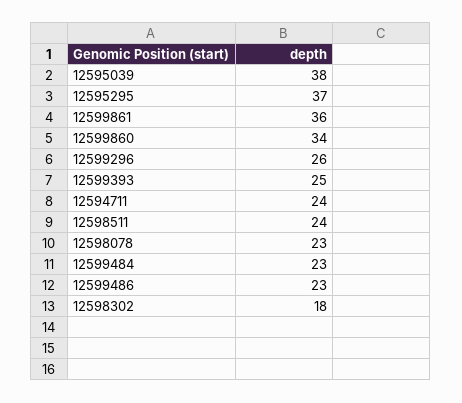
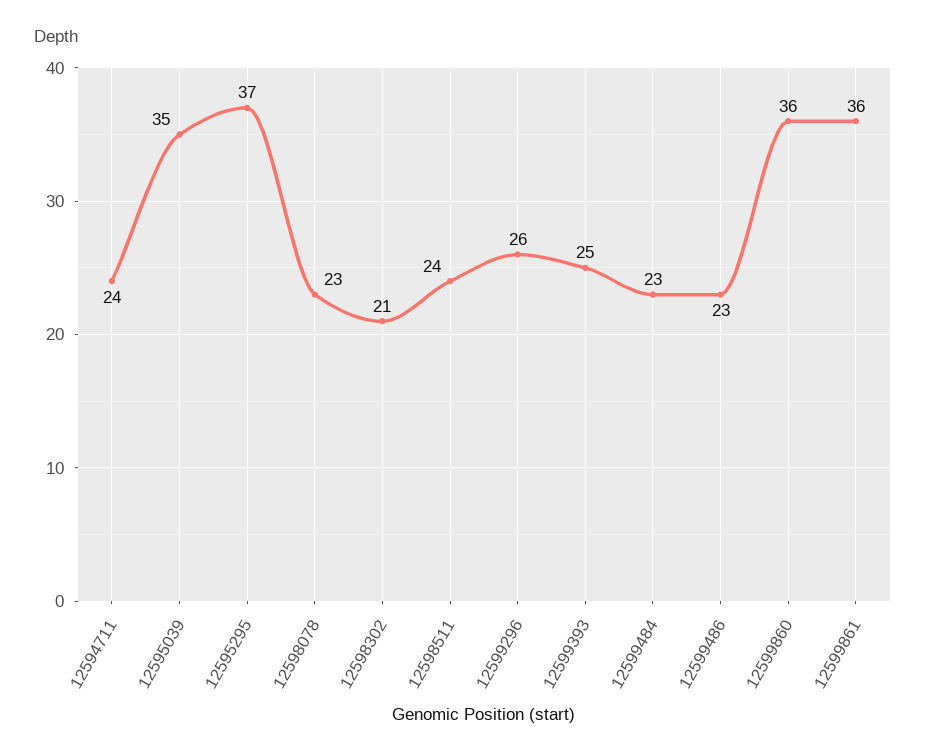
  {
-   "12595039": 38,
+   "12595039": 35,
    "12595295": 37,
    "12599861": 36,
-   "12599860": 34,
+   "12599860": 36,
    "12599296": 26,
    "12599393": 25,
    "12594711": 24,
    "12598511": 24,
    "12598078": 23,
    "12599484": 23,
    "12599486": 23,
-   "12598302": 18
+   "12598302": 21
  }

